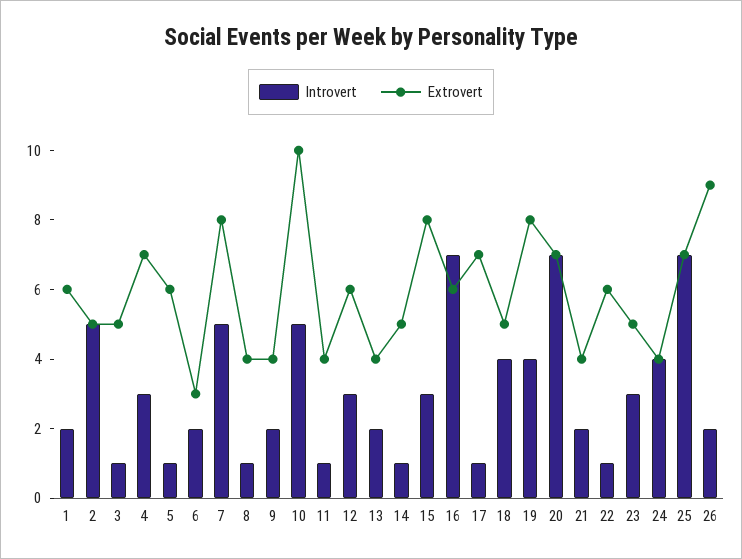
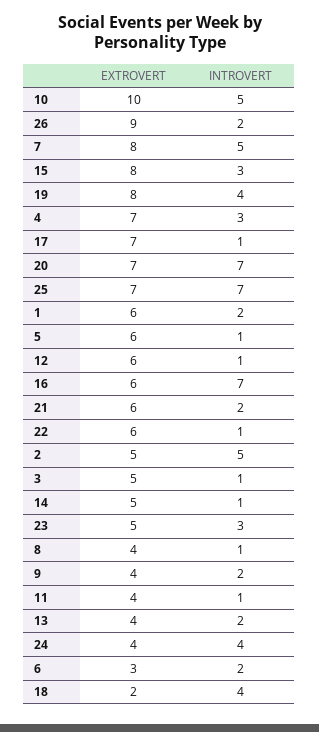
  {
    "Introvert": {
      "1": 2,
      "2": 5,
      "3": 1,
      "4": 3,
      "5": 1,
      "6": 2,
      "7": 5,
      "8": 1,
      "9": 2,
      "10": 5,
      "11": 1,
-     "12": 3,
+     "12": 1,
      "13": 2,
      "14": 1,
      "15": 3,
      "16": 7,
      "17": 1,
      "18": 4,
      "19": 4,
      "20": 7,
      "21": 2,
      "22": 1,
      "23": 3,
      "24": 4,
      "25": 7,
      "26": 2
    },
    "Extrovert": {
      "1": 6,
      "2": 5,
      "3": 5,
      "4": 7,
      "5": 6,
      "6": 3,
      "7": 8,
      "8": 4,
      "9": 4,
      "10": 10,
      "11": 4,
      "12": 6,
      "13": 4,
      "14": 5,
      "15": 8,
      "16": 6,
      "17": 7,
-     "18": 5,
+     "18": 2,
      "19": 8,
      "20": 7,
-     "21": 4,
+     "21": 6,
      "22": 6,
      "23": 5,
      "24": 4,
      "25": 7,
      "26": 9
    }
  }

